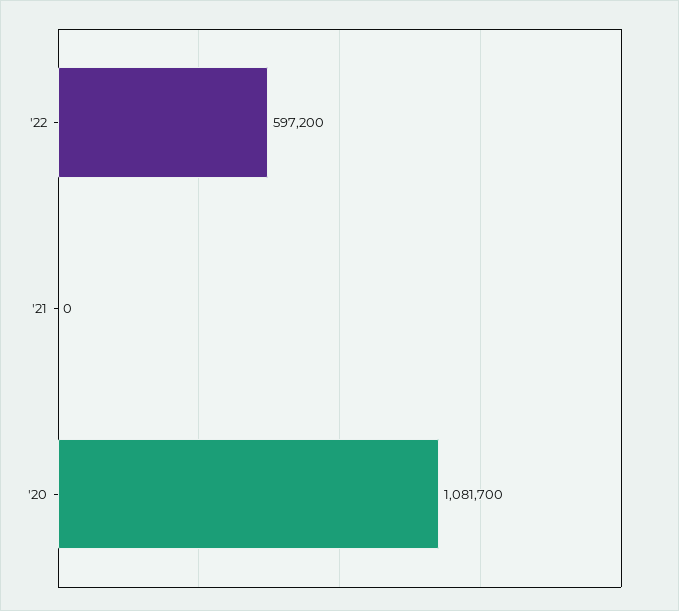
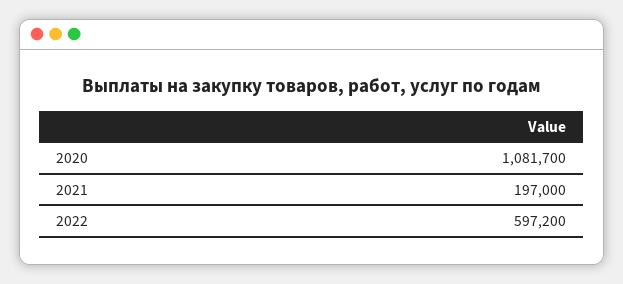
  {
    "'22": 597200,
-   "'21": 0,
+   "'21": 197000,
    "'20": 1081700
  }

